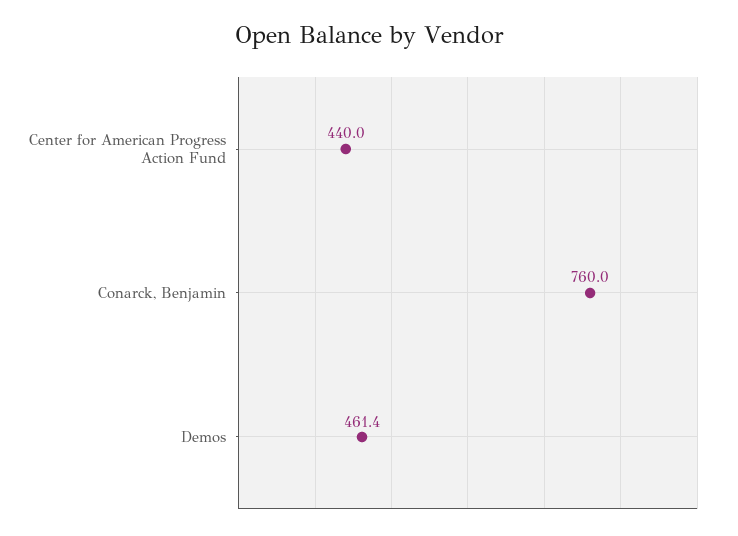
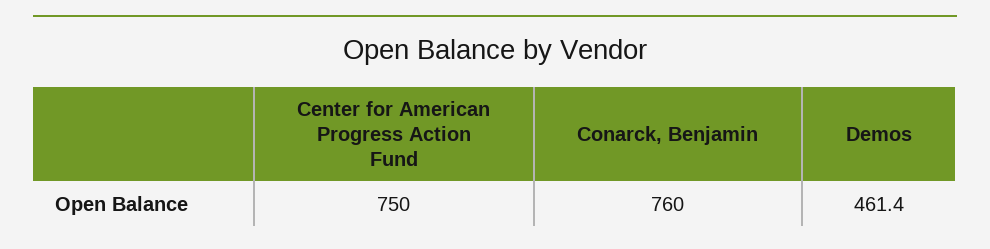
  {
-   "Center for American Progress Action Fund": 440,
+   "Center for American Progress Action Fund": 750,
    "Conarck, Benjamin": 760,
    "Demos": 461.4
  }

